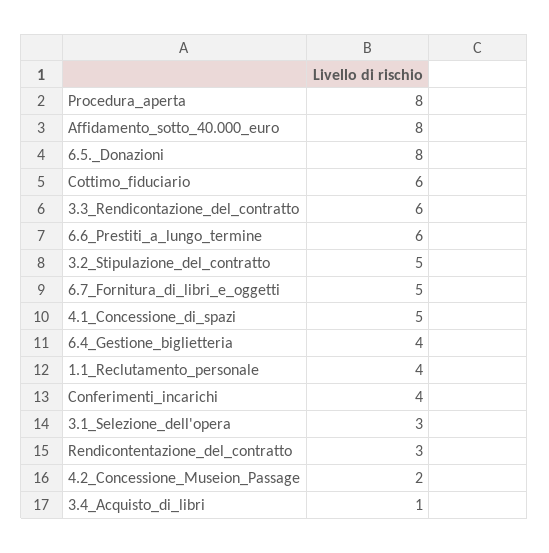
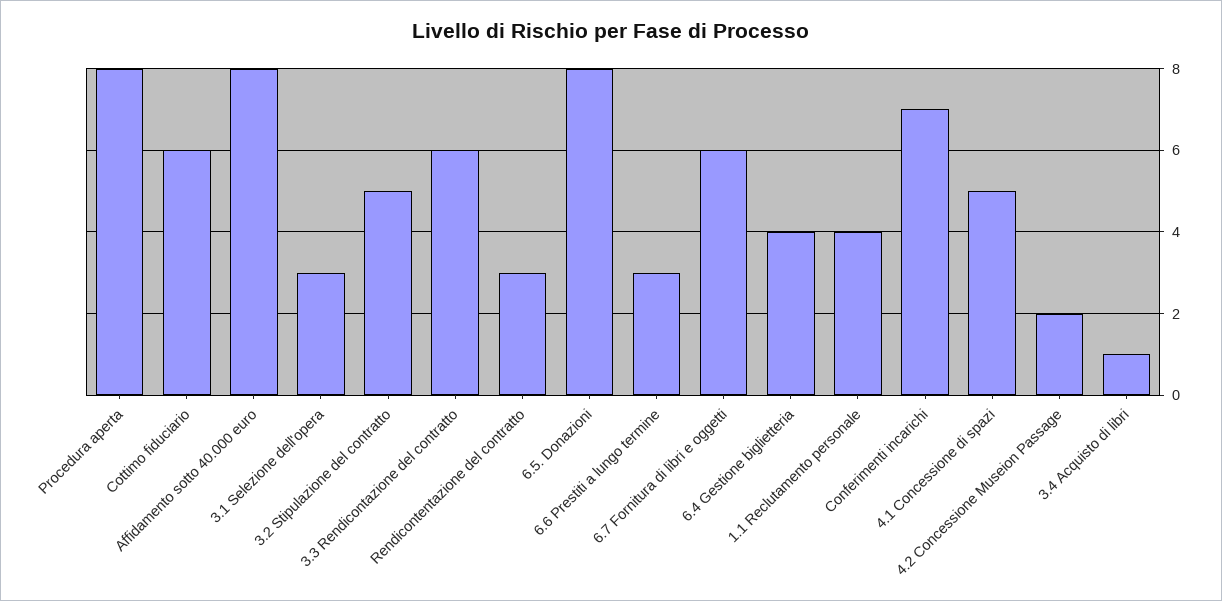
  {
    "Procedura_aperta": 8,
    "Affidamento_sotto_40.000_euro": 8,
    "6.5._Donazioni": 8,
    "Cottimo_fiduciario": 6,
    "3.3_Rendicontazione_del_contratto": 6,
-   "6.6_Prestiti_a_lungo_termine": 6,
+   "6.6_Prestiti_a_lungo_termine": 3,
    "3.2_Stipulazione_del_contratto": 5,
-   "6.7_Fornitura_di_libri_e_oggetti": 5,
+   "6.7_Fornitura_di_libri_e_oggetti": 6,
    "4.1_Concessione_di_spazi": 5,
    "6.4_Gestione_biglietteria": 4,
    "1.1_Reclutamento_personale": 4,
-   "Conferimenti_incarichi": 4,
+   "Conferimenti_incarichi": 7,
    "3.1_Selezione_dell'opera": 3,
    "Rendicontentazione_del_contratto": 3,
    "4.2_Concessione_Museion_Passage": 2,
    "3.4_Acquisto_di_libri": 1
  }

